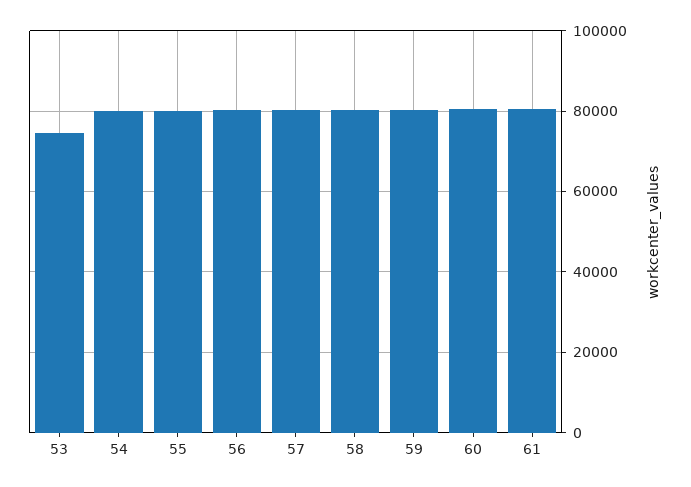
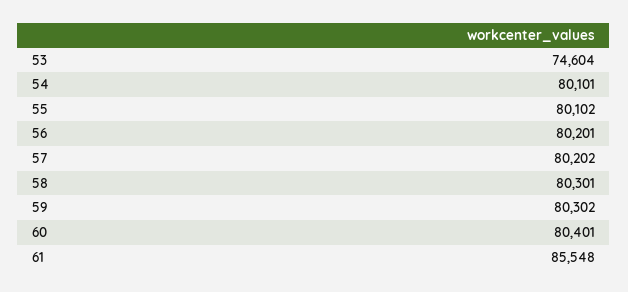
  {
    "53": 74604,
    "54": 80101,
    "55": 80102,
    "56": 80201,
    "57": 80202,
    "58": 80301,
    "59": 80302,
    "60": 80401,
-   "61": 80000
+   "61": 85548
  }

